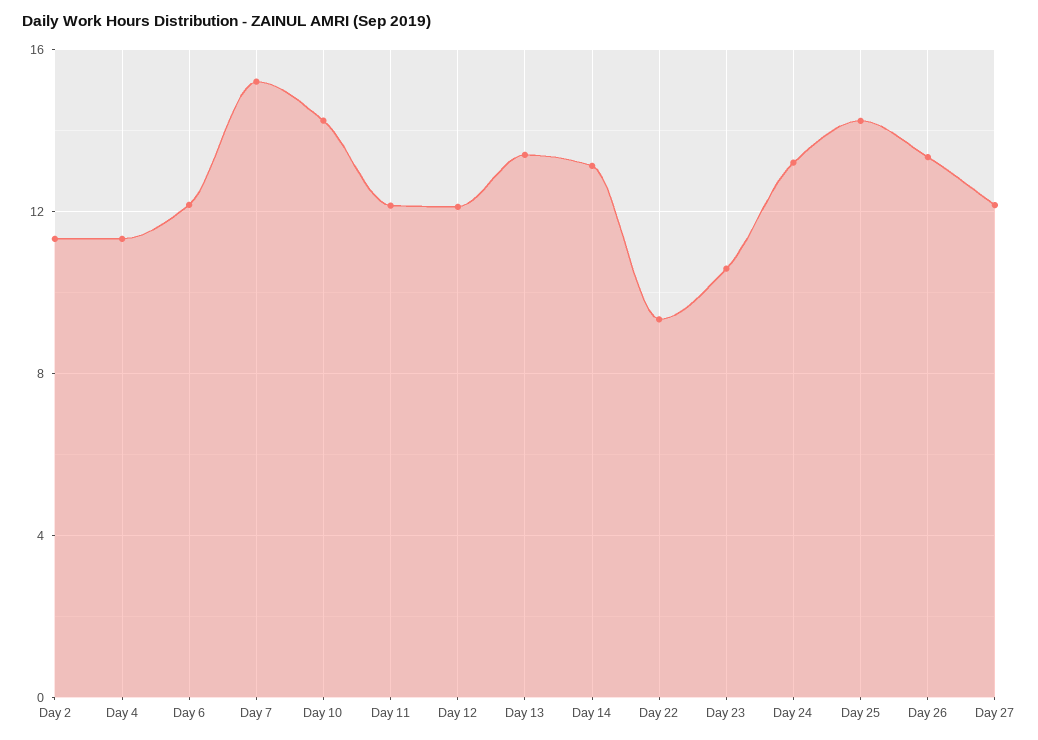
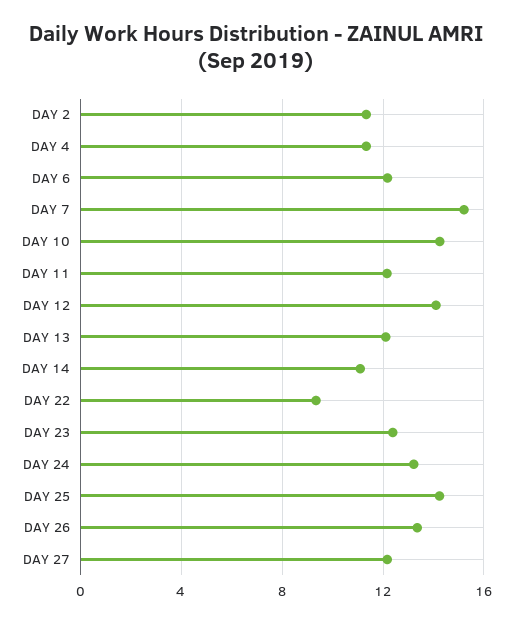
  {
    "Day 2": 11.5,
    "Day 4": 11.5,
    "Day 6": 12,
    "Day 7": 15,
    "Day 10": 14.5,
    "Day 11": 12,
-   "Day 12": 12,
+   "Day 12": 14,
-   "Day 13": 13.5,
+   "Day 13": 12,
-   "Day 14": 13,
+   "Day 14": 11,
    "Day 22": 9.5,
-   "Day 23": 10.5,
+   "Day 23": 12.5,
    "Day 24": 13,
    "Day 25": 14,
    "Day 26": 13.5,
    "Day 27": 12
  }

